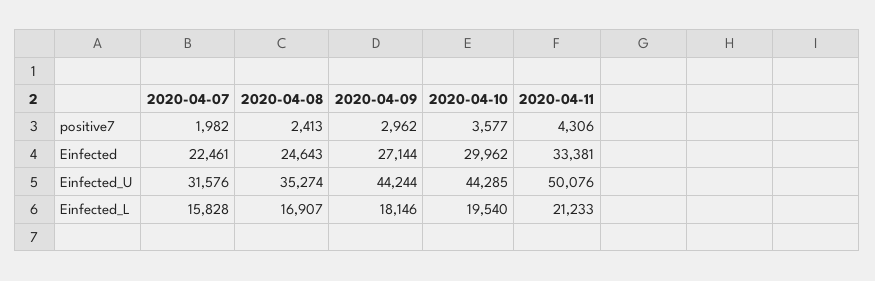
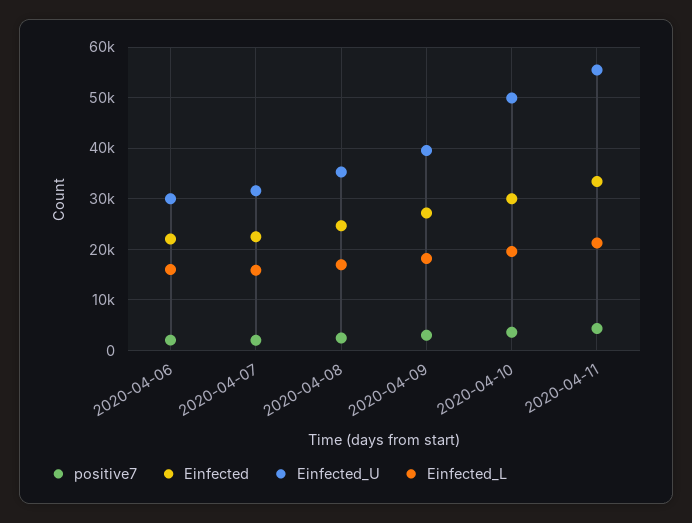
  {
    "positive7": {
      "2020-04-07": 1982,
      "2020-04-08": 2413,
      "2020-04-09": 2962,
      "2020-04-10": 3577,
-     "2020-04-11": 4306
+     "2020-04-11": 4306,
+     "2020-04-06": 2000
    },
    "Einfected": {
      "2020-04-07": 22461,
      "2020-04-08": 24643,
      "2020-04-09": 27144,
      "2020-04-10": 29962,
-     "2020-04-11": 33381
+     "2020-04-11": 33381,
+     "2020-04-06": 22000
    },
    "Einfected_U": {
      "2020-04-07": 31576,
      "2020-04-08": 35274,
-     "2020-04-09": 44244,
+     "2020-04-09": 40000,
-     "2020-04-10": 44285,
+     "2020-04-10": 50000,
-     "2020-04-11": 50076
+     "2020-04-11": 56000,
+     "2020-04-06": 30000
    },
    "Einfected_L": {
      "2020-04-07": 15828,
      "2020-04-08": 16907,
      "2020-04-09": 18146,
      "2020-04-10": 19540,
-     "2020-04-11": 21233
+     "2020-04-11": 21233,
+     "2020-04-06": 16000
    }
  }

